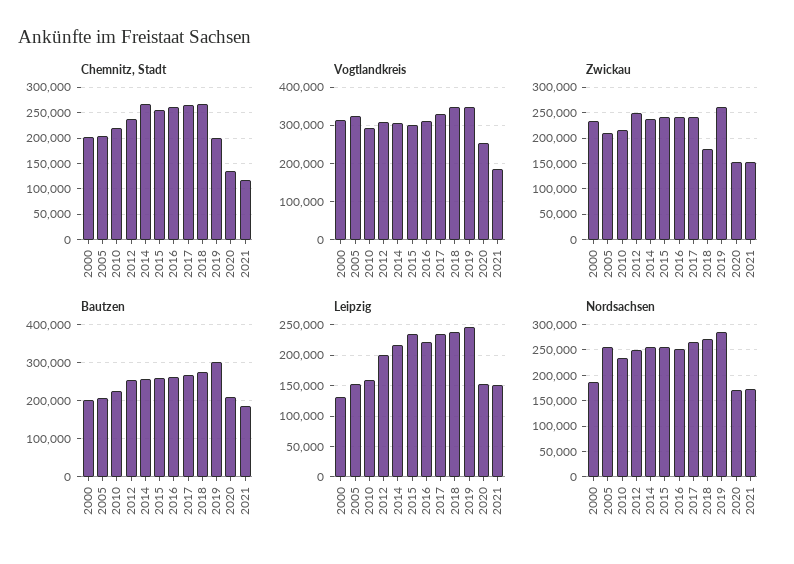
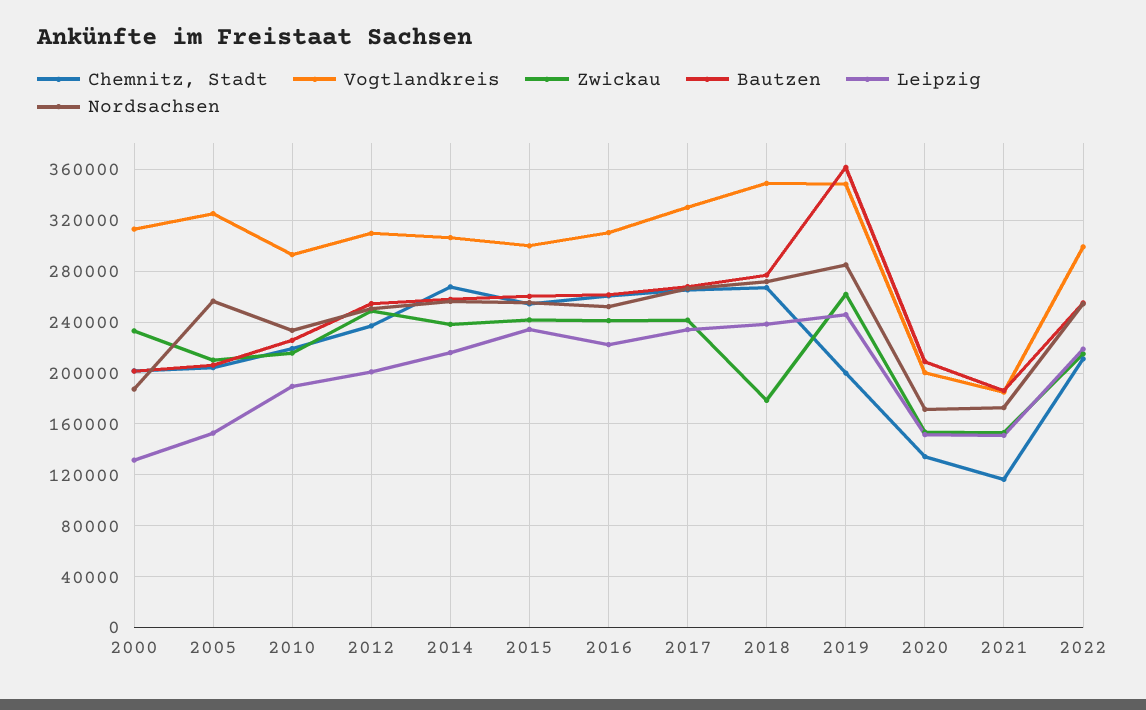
  {
    "Chemnitz, Stadt": {
      "2000": 200000,
      "2005": 205000,
      "2010": 220000,
      "2012": 235000,
      "2014": 270000,
      "2015": 255000,
      "2016": 260000,
      "2017": 265000,
      "2018": 265000,
      "2019": 200000,
      "2020": 135000,
-     "2021": 115000
+     "2021": 115000,
+     "2022": 210000
    },
    "Vogtlandkreis": {
      "2000": 315000,
      "2005": 325000,
      "2010": 295000,
      "2012": 310000,
      "2014": 305000,
      "2015": 300000,
      "2016": 310000,
      "2017": 330000,
      "2018": 350000,
      "2019": 350000,
-     "2020": 260000,
+     "2020": 200000,
-     "2021": 185000
+     "2021": 185000,
+     "2022": 300000
    },
    "Zwickau": {
      "2000": 235000,
      "2005": 210000,
      "2010": 215000,
      "2012": 250000,
      "2014": 240000,
      "2015": 240000,
      "2016": 240000,
      "2017": 240000,
      "2018": 180000,
      "2019": 260000,
      "2020": 155000,
-     "2021": 155000
+     "2021": 155000,
+     "2022": 215000
    },
    "Bautzen": {
      "2000": 200000,
      "2005": 205000,
      "2010": 225000,
      "2012": 255000,
      "2014": 260000,
      "2015": 260000,
      "2016": 260000,
      "2017": 270000,
      "2018": 275000,
-     "2019": 300000,
+     "2019": 360000,
      "2020": 210000,
-     "2021": 185000
+     "2021": 185000,
+     "2022": 255000
    },
    "Leipzig": {
      "2000": 130000,
      "2005": 155000,
-     "2010": 160000,
+     "2010": 190000,
      "2012": 200000,
      "2014": 215000,
      "2015": 235000,
      "2016": 220000,
      "2017": 235000,
      "2018": 240000,
      "2019": 245000,
      "2020": 150000,
-     "2021": 150000
+     "2021": 150000,
+     "2022": 220000
    },
    "Nordsachsen": {
      "2000": 185000,
      "2005": 255000,
      "2010": 235000,
      "2012": 250000,
      "2014": 255000,
      "2015": 255000,
      "2016": 250000,
      "2017": 265000,
      "2018": 270000,
      "2019": 285000,
      "2020": 170000,
-     "2021": 175000
+     "2021": 175000,
+     "2022": 255000
    }
  }

